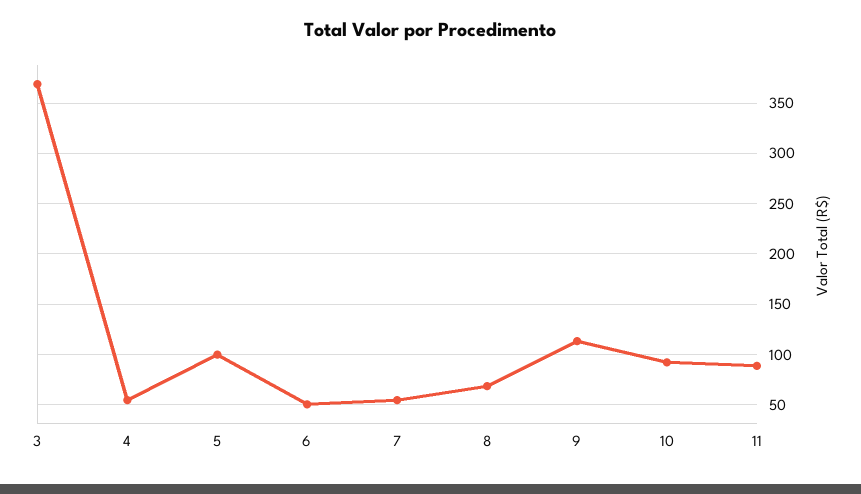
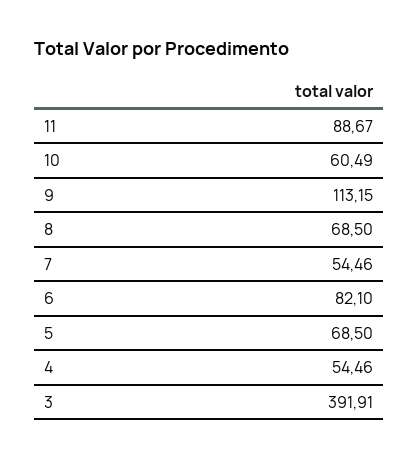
  {
-   "3": 370,
+   "3": 391.91,
    "4": 54.46,
-   "5": 100,
+   "5": 68.5,
-   "6": 50,
+   "6": 82.1,
    "7": 54.46,
    "8": 68.5,
    "9": 113.15,
-   "10": 90,
+   "10": 60.49,
    "11": 88.67
  }

